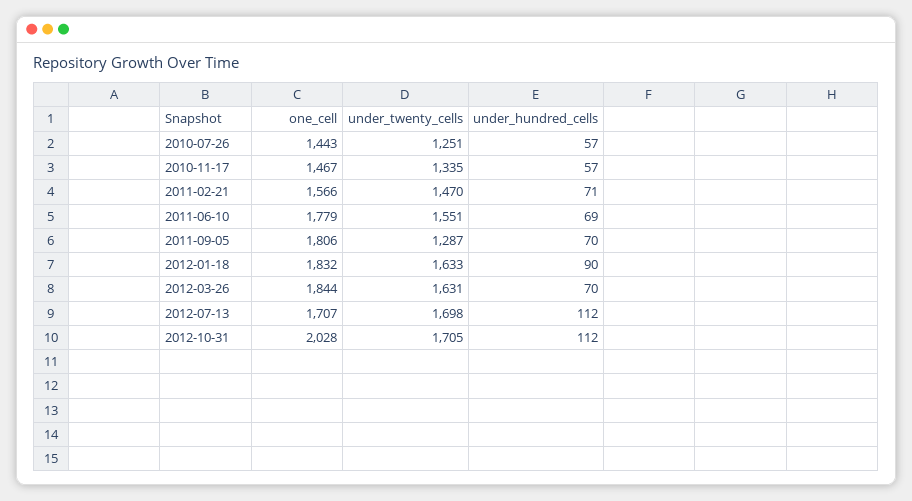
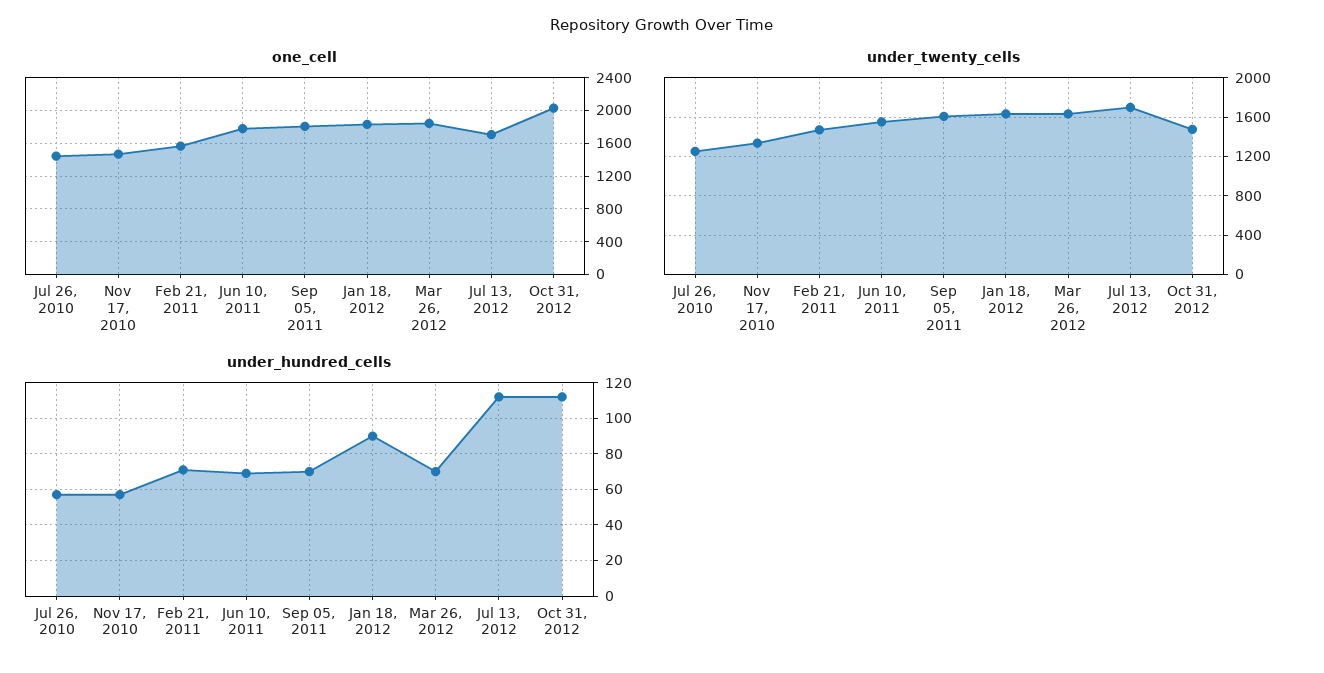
  {
    "one_cell": {
      "2010-07-26": 1443,
      "2010-11-17": 1467,
      "2011-02-21": 1566,
      "2011-06-10": 1779,
      "2011-09-05": 1806,
      "2012-01-18": 1832,
      "2012-03-26": 1844,
      "2012-07-13": 1707,
      "2012-10-31": 2028
    },
    "under_twenty_cells": {
      "2010-07-26": 1251,
      "2010-11-17": 1335,
      "2011-02-21": 1470,
      "2011-06-10": 1551,
-     "2011-09-05": 1287,
+     "2011-09-05": 1600,
      "2012-01-18": 1633,
      "2012-03-26": 1631,
      "2012-07-13": 1698,
-     "2012-10-31": 1705
+     "2012-10-31": 1500
    },
    "under_hundred_cells": {
      "2010-07-26": 57,
      "2010-11-17": 57,
      "2011-02-21": 71,
      "2011-06-10": 69,
      "2011-09-05": 70,
      "2012-01-18": 90,
      "2012-03-26": 70,
      "2012-07-13": 112,
      "2012-10-31": 112
    }
  }

